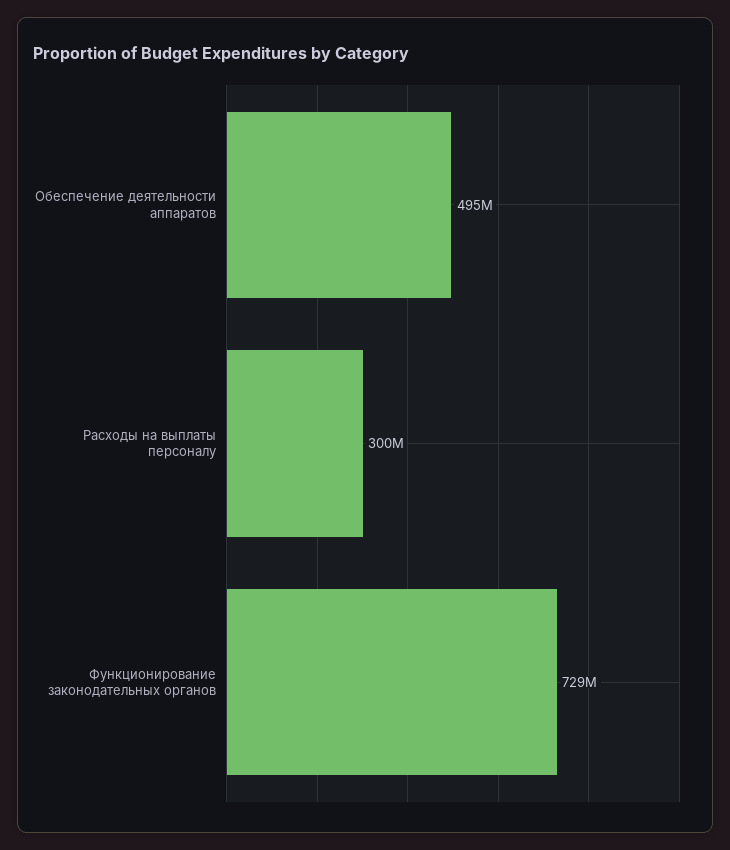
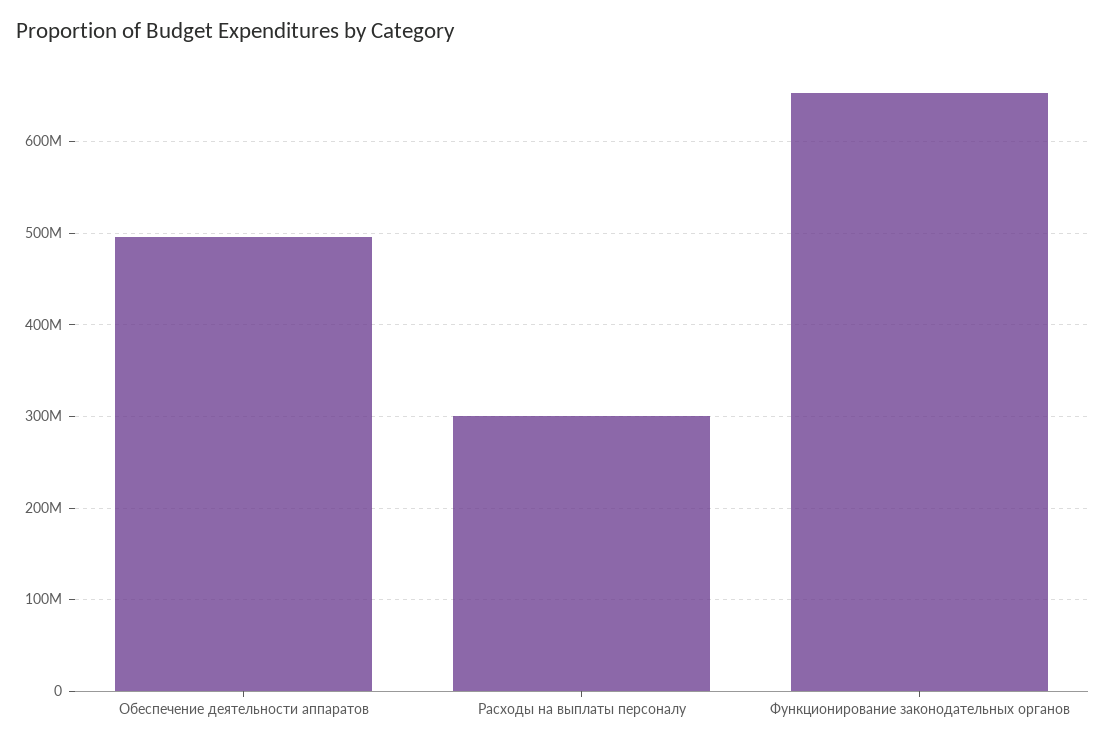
  {
    "Обеспечение деятельности аппаратов": 495000000,
    "Расходы на выплаты персоналу": 300000000,
-   "Функционирование законодательных органов": 729000000
+   "Функционирование законодательных органов": 650000000
  }

